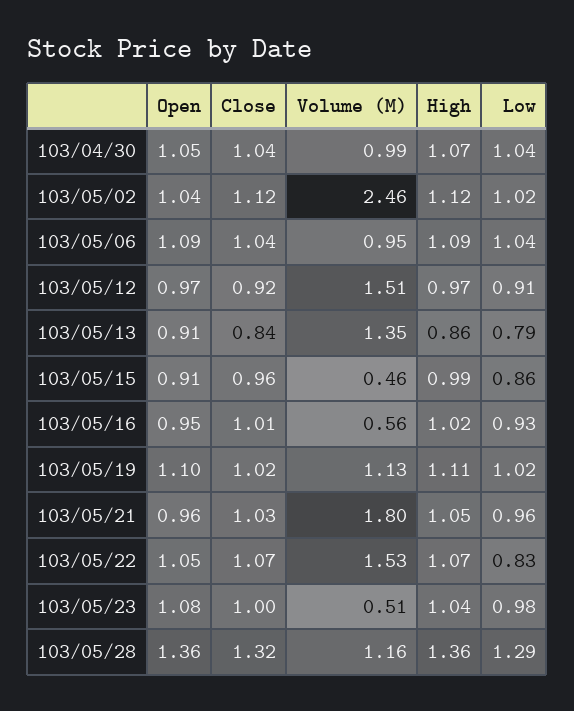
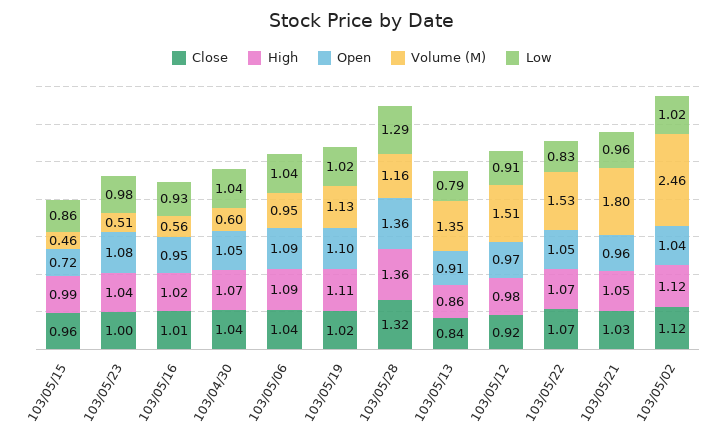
  {
    "Open": {
      "103/04/30": 1.05,
      "103/05/02": 1.04,
      "103/05/06": 1.09,
      "103/05/12": 0.97,
      "103/05/13": 0.91,
-     "103/05/15": 0.91,
+     "103/05/15": 0.72,
      "103/05/16": 0.95,
      "103/05/19": 1.1,
      "103/05/21": 0.96,
      "103/05/22": 1.05,
      "103/05/23": 1.08,
      "103/05/28": 1.36
    },
    "Close": {
      "103/04/30": 1.04,
      "103/05/02": 1.12,
      "103/05/06": 1.04,
      "103/05/12": 0.92,
      "103/05/13": 0.84,
      "103/05/15": 0.96,
      "103/05/16": 1.01,
      "103/05/19": 1.02,
      "103/05/21": 1.03,
      "103/05/22": 1.07,
      "103/05/23": 1,
      "103/05/28": 1.32
    },
    "Volume (M)": {
-     "103/04/30": 0.99,
+     "103/04/30": 0.6,
      "103/05/02": 2.46,
      "103/05/06": 0.95,
      "103/05/12": 1.51,
      "103/05/13": 1.35,
      "103/05/15": 0.46,
      "103/05/16": 0.56,
      "103/05/19": 1.13,
      "103/05/21": 1.8,
      "103/05/22": 1.53,
      "103/05/23": 0.51,
      "103/05/28": 1.16
    },
    "High": {
      "103/04/30": 1.07,
      "103/05/02": 1.12,
      "103/05/06": 1.09,
-     "103/05/12": 0.97,
+     "103/05/12": 0.98,
      "103/05/13": 0.86,
      "103/05/15": 0.99,
      "103/05/16": 1.02,
      "103/05/19": 1.11,
      "103/05/21": 1.05,
      "103/05/22": 1.07,
      "103/05/23": 1.04,
      "103/05/28": 1.36
    },
    "Low": {
      "103/04/30": 1.04,
      "103/05/02": 1.02,
      "103/05/06": 1.04,
      "103/05/12": 0.91,
      "103/05/13": 0.79,
      "103/05/15": 0.86,
      "103/05/16": 0.93,
      "103/05/19": 1.02,
      "103/05/21": 0.96,
      "103/05/22": 0.83,
      "103/05/23": 0.98,
      "103/05/28": 1.29
    }
  }

